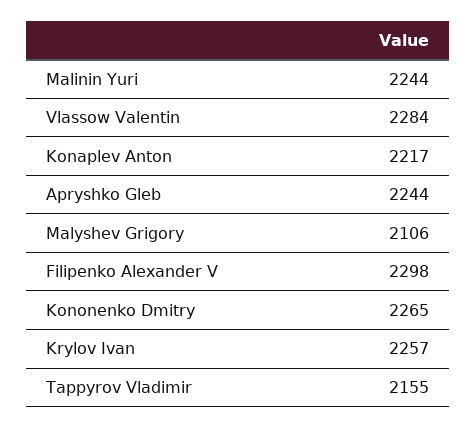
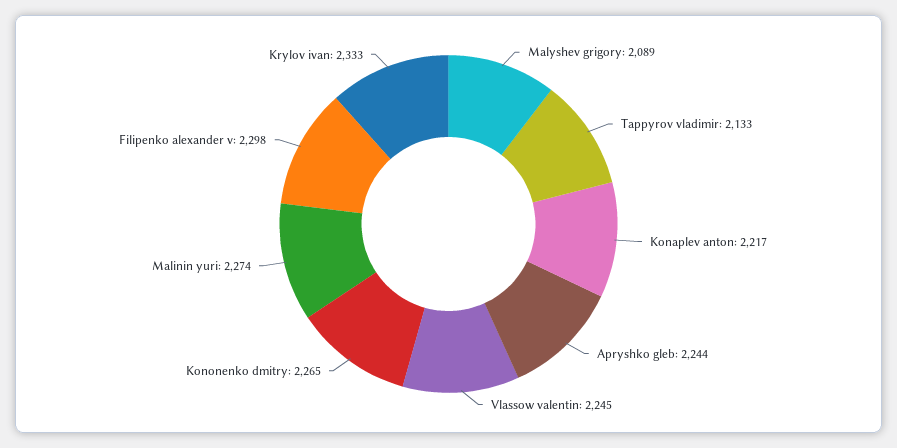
  {
-   "Malinin Yuri": 2244,
+   "Malinin Yuri": 2274,
-   "Vlassow Valentin": 2284,
+   "Vlassow Valentin": 2245,
    "Konaplev Anton": 2217,
    "Apryshko Gleb": 2244,
-   "Malyshev Grigory": 2106,
+   "Malyshev Grigory": 2089,
    "Filipenko Alexander V": 2298,
    "Kononenko Dmitry": 2265,
-   "Krylov Ivan": 2257,
+   "Krylov Ivan": 2333,
-   "Tappyrov Vladimir": 2155
+   "Tappyrov Vladimir": 2133
  }

